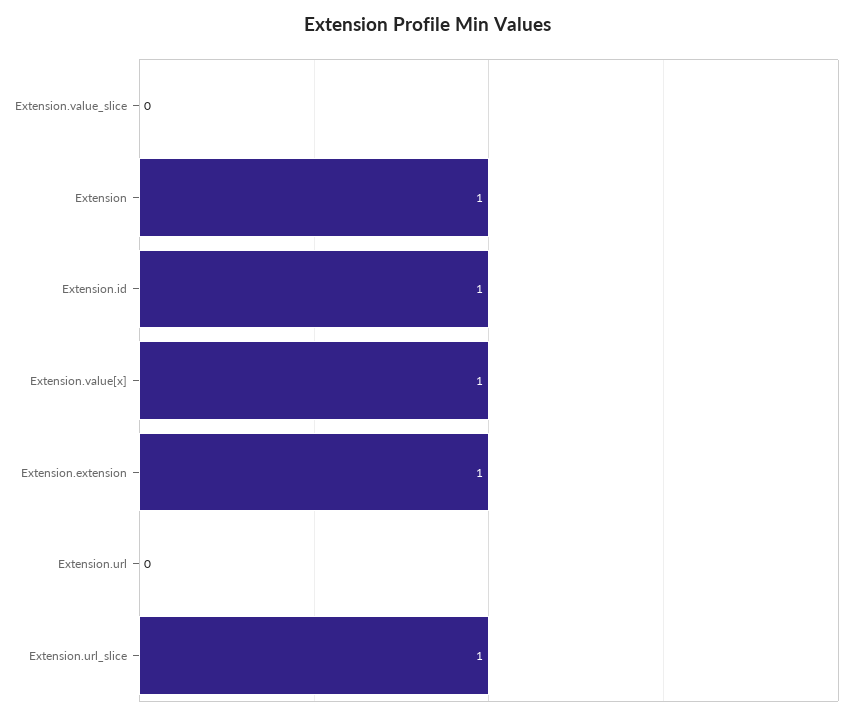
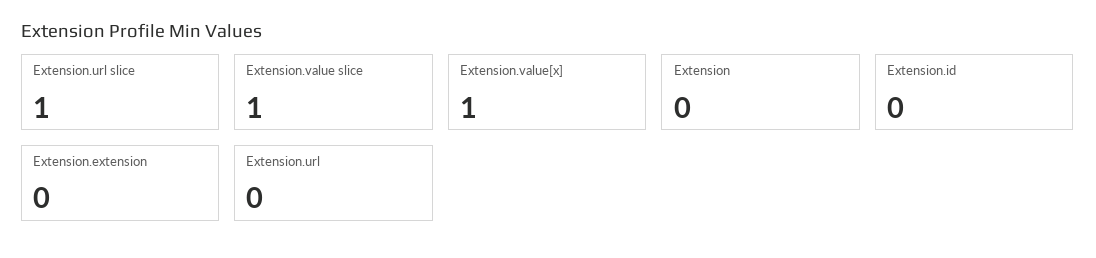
  {
-   "Extension.value_slice": 0,
+   "Extension.value_slice": 1,
-   "Extension": 1,
+   "Extension": 0,
-   "Extension.id": 1,
+   "Extension.id": 0,
    "Extension.value[x]": 1,
-   "Extension.extension": 1,
+   "Extension.extension": 0,
    "Extension.url": 0,
    "Extension.url_slice": 1
  }

